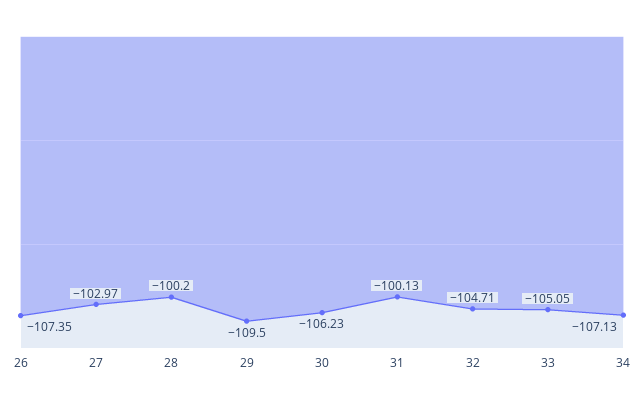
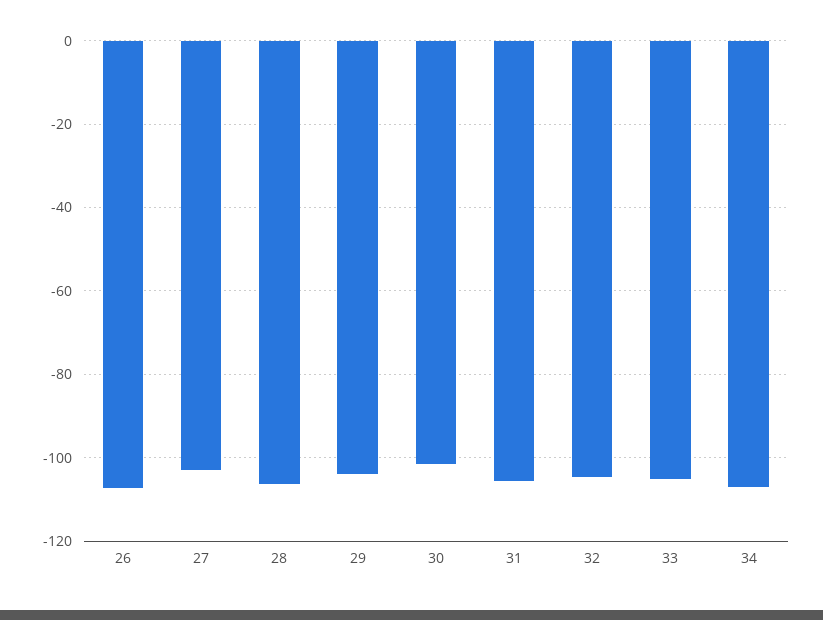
  {
    "26": -107.35,
    "27": -102.97,
-   "28": -100.2,
+   "28": -106,
-   "29": -109.5,
+   "29": -104,
-   "30": -106.23,
+   "30": -102,
-   "31": -100.13,
+   "31": -106,
    "32": -104.71,
    "33": -105.05,
    "34": -107.13
  }

